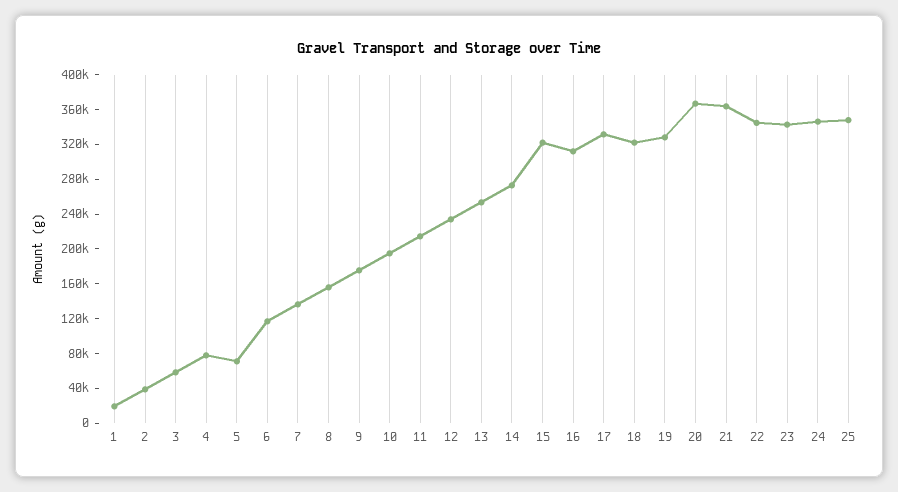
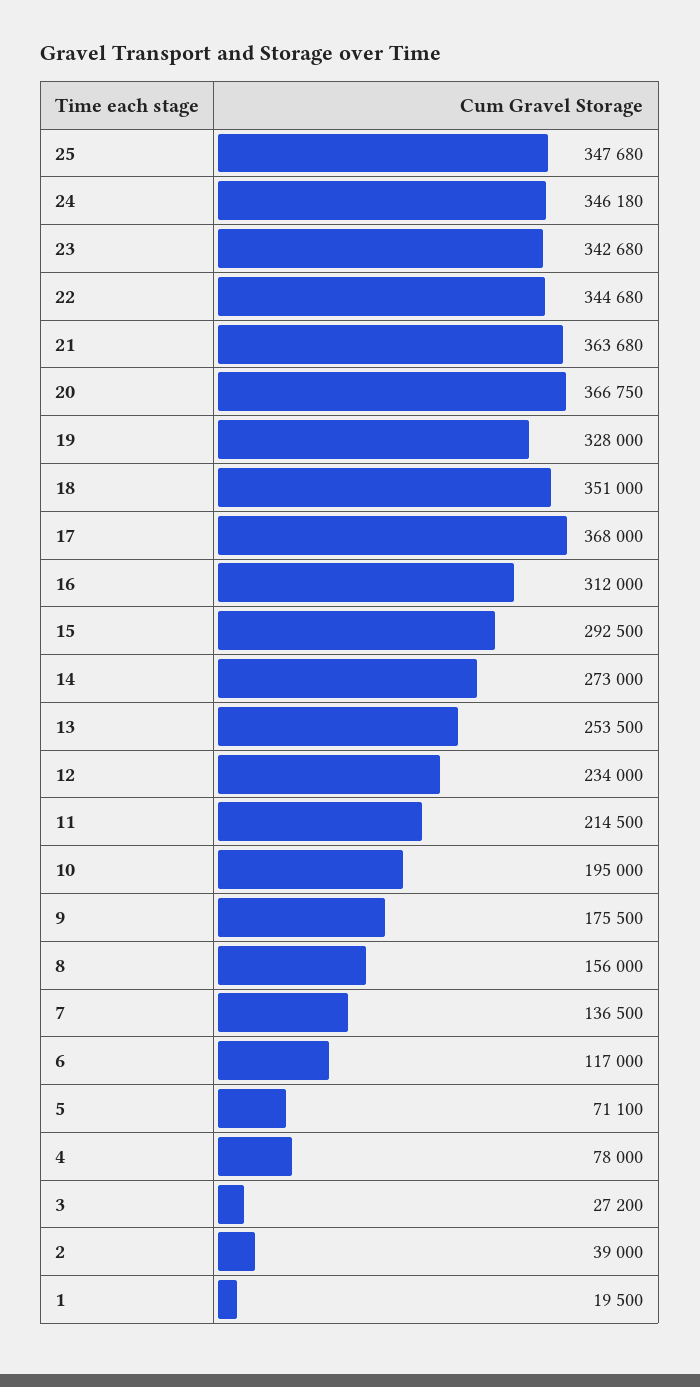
  {
    "1": 19500,
    "2": 39000,
-   "3": 60000,
+   "3": 27200,
    "4": 78000,
    "5": 71100,
    "6": 117000,
    "7": 136500,
    "8": 156000,
    "9": 175500,
    "10": 195000,
    "11": 214500,
    "12": 234000,
    "13": 253500,
    "14": 273000,
-   "15": 320000,
+   "15": 292500,
    "16": 312000,
-   "17": 330000,
+   "17": 368000,
-   "18": 320000,
+   "18": 351000,
    "19": 328000,
    "20": 366750,
    "21": 363680,
    "22": 344680,
    "23": 342680,
    "24": 346180,
    "25": 347680
  }

